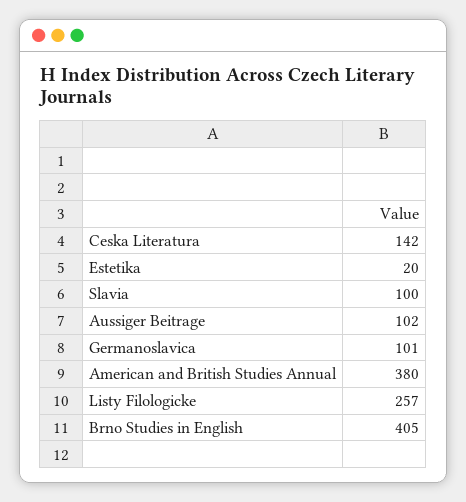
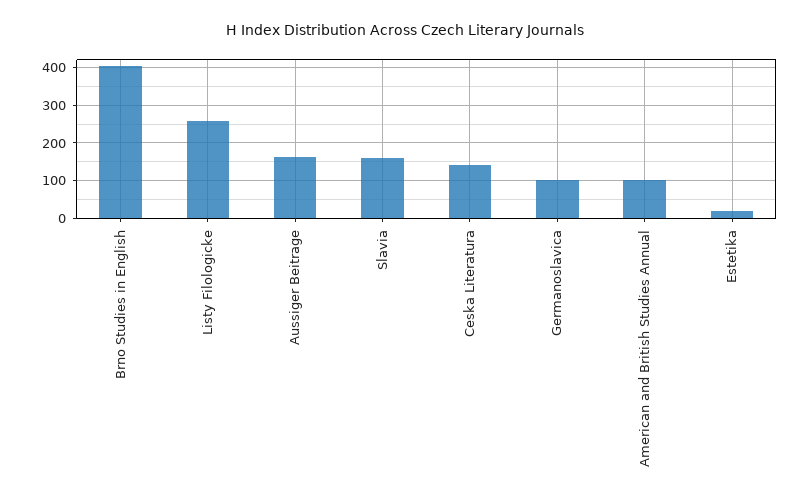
  {
    "Ceska Literatura": 142,
    "Estetika": 20,
-   "Slavia": 100,
+   "Slavia": 160,
-   "Aussiger Beitrage": 102,
+   "Aussiger Beitrage": 160,
    "Germanoslavica": 101,
-   "American and British Studies Annual": 380,
+   "American and British Studies Annual": 100,
    "Listy Filologicke": 257,
    "Brno Studies in English": 405
  }

